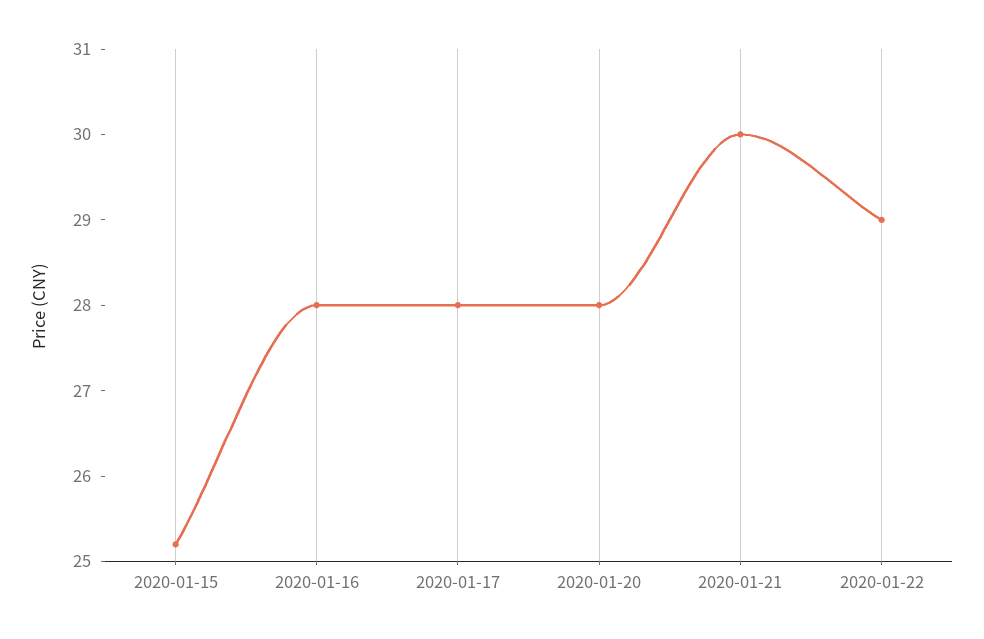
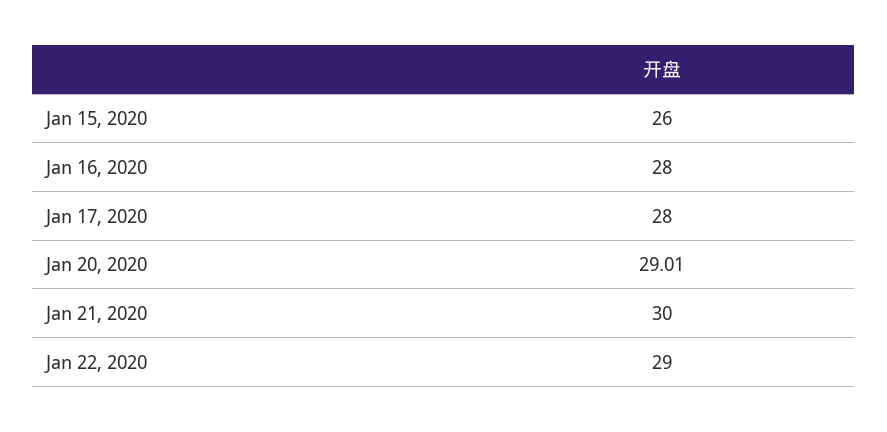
  {
-   "2020-01-15": 25.2,
+   "2020-01-15": 26,
    "2020-01-16": 28,
    "2020-01-17": 28,
-   "2020-01-20": 28,
+   "2020-01-20": 29.01,
    "2020-01-21": 30,
    "2020-01-22": 29
  }

